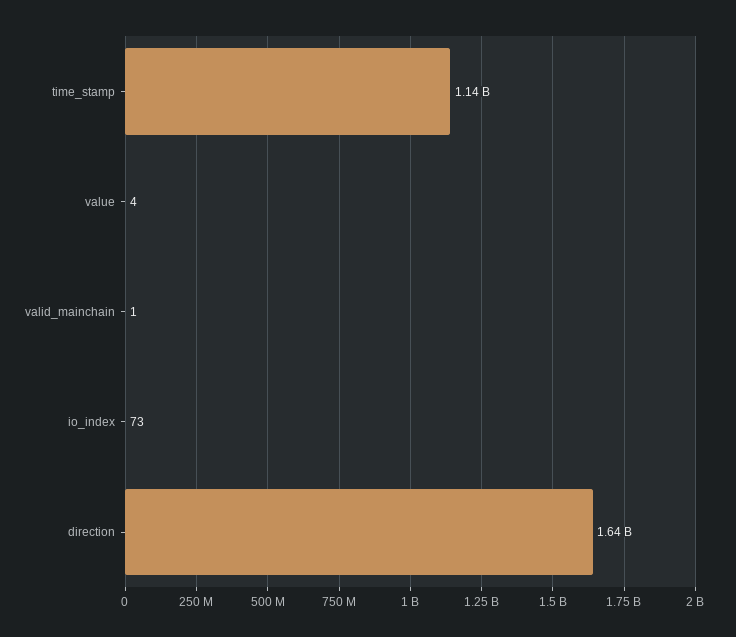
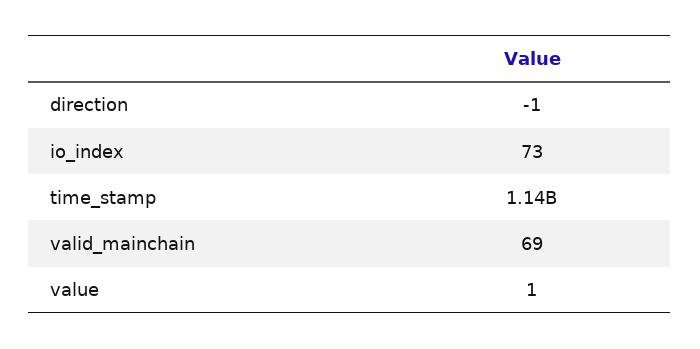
  {
    "time_stamp": 1140000000,
-   "value": 4,
+   "value": 1,
-   "valid_mainchain": 1,
+   "valid_mainchain": 69,
    "io_index": 73,
-   "direction": 1640000000
+   "direction": -1
  }

